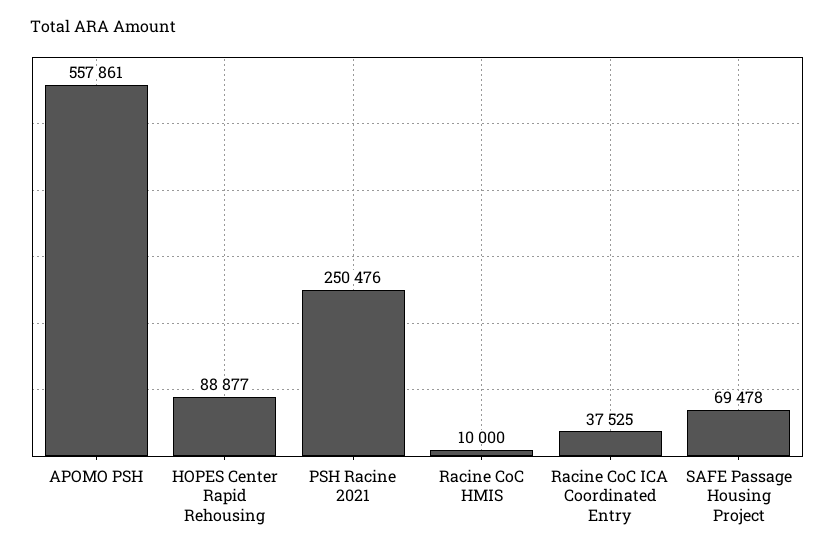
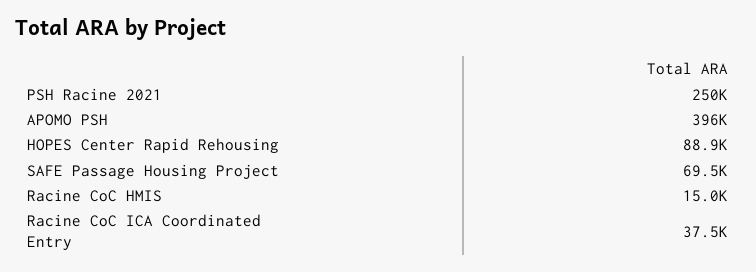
  {
-   "APOMO PSH": 557861,
+   "APOMO PSH": 396000,
    "HOPES Center Rapid Rehousing": 88877,
    "PSH Racine 2021": 250476,
-   "Racine CoC HMIS": 10000,
+   "Racine CoC HMIS": 15000,
    "Racine CoC ICA Coordinated Entry": 37525,
    "SAFE Passage Housing Project": 69478
  }

